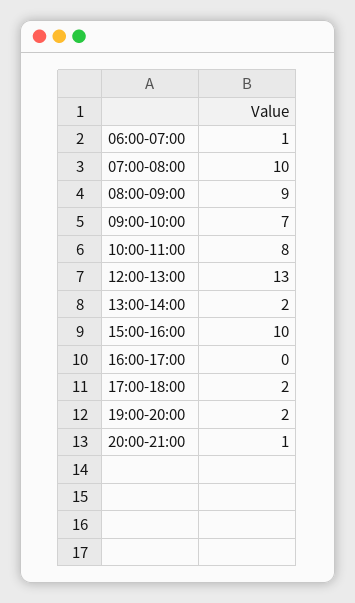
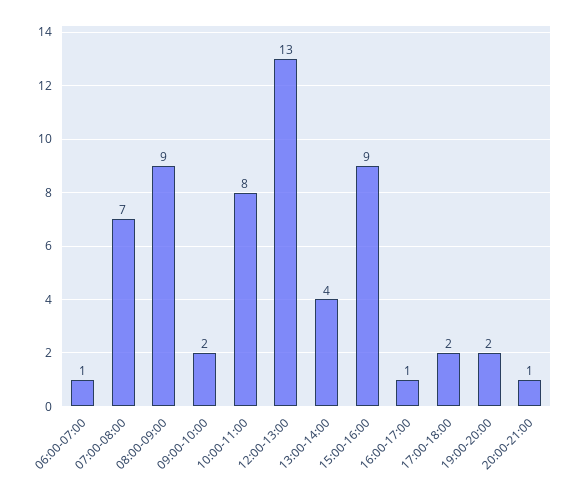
  {
    "06:00-07:00": 1,
-   "07:00-08:00": 10,
+   "07:00-08:00": 7,
    "08:00-09:00": 9,
-   "09:00-10:00": 7,
+   "09:00-10:00": 2,
    "10:00-11:00": 8,
    "12:00-13:00": 13,
-   "13:00-14:00": 2,
+   "13:00-14:00": 4,
-   "15:00-16:00": 10,
+   "15:00-16:00": 9,
-   "16:00-17:00": 0,
+   "16:00-17:00": 1,
    "17:00-18:00": 2,
    "19:00-20:00": 2,
    "20:00-21:00": 1
  }

